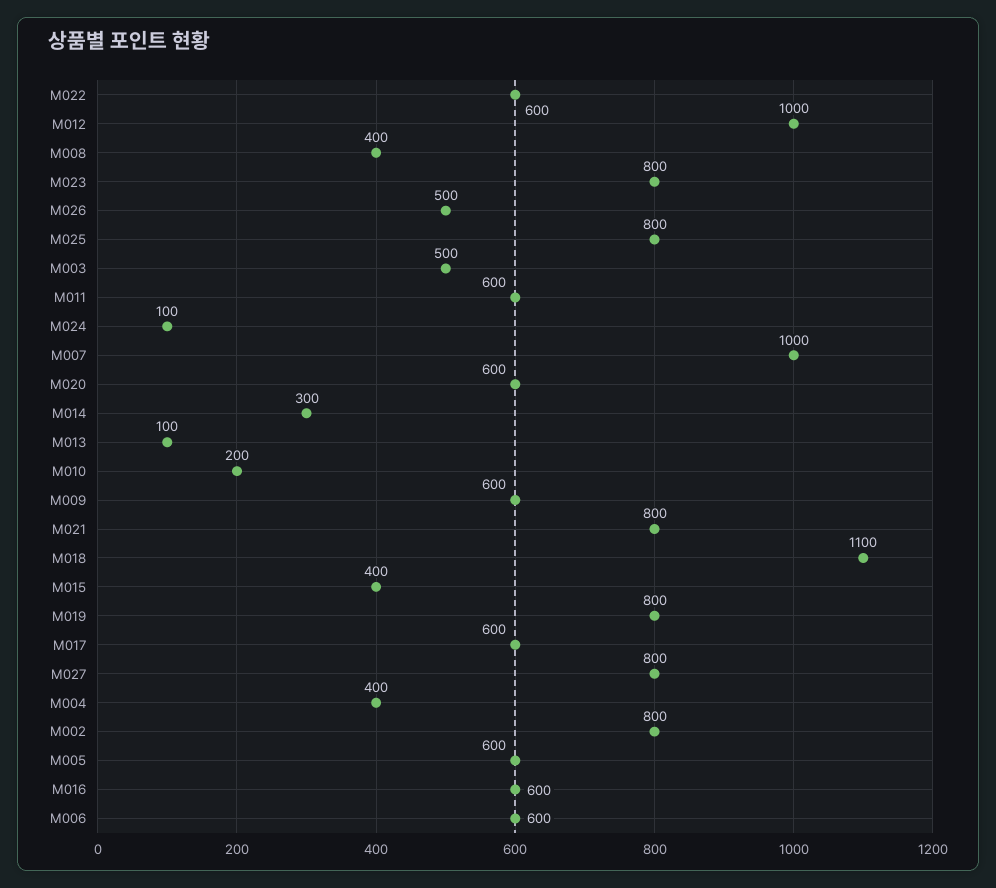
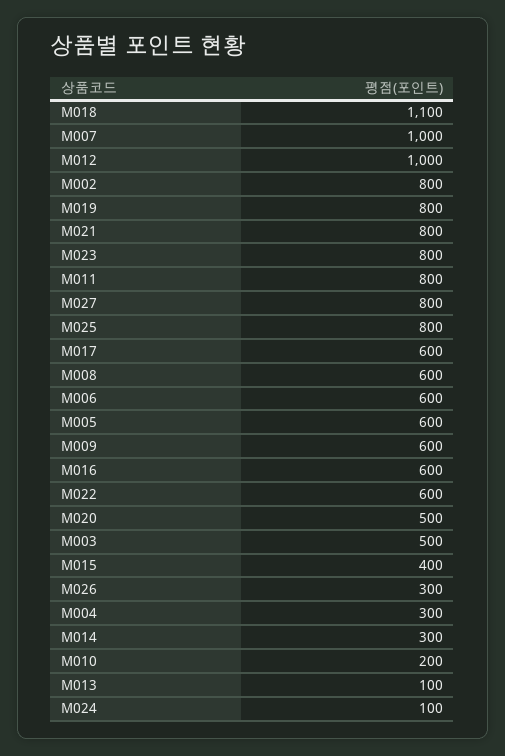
  {
    "M022": 600,
    "M012": 1000,
-   "M008": 400,
+   "M008": 600,
    "M023": 800,
-   "M026": 500,
+   "M026": 300,
    "M025": 800,
    "M003": 500,
-   "M011": 600,
+   "M011": 800,
    "M024": 100,
    "M007": 1000,
-   "M020": 600,
+   "M020": 500,
    "M014": 300,
    "M013": 100,
    "M010": 200,
    "M009": 600,
    "M021": 800,
    "M018": 1100,
    "M015": 400,
    "M019": 800,
    "M017": 600,
    "M027": 800,
-   "M004": 400,
+   "M004": 300,
    "M002": 800,
    "M005": 600,
    "M016": 600,
    "M006": 600
  }

